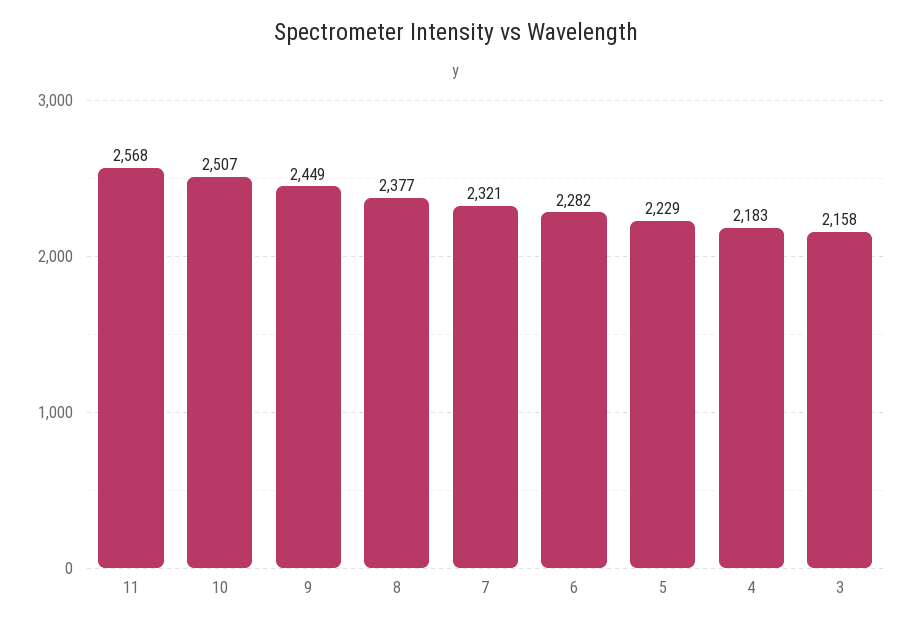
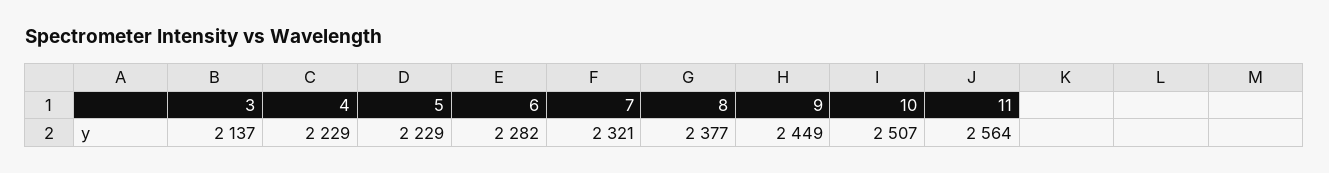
  {
-   "11": 2568,
+   "11": 2564,
    "10": 2507,
    "9": 2449,
    "8": 2377,
    "7": 2321,
    "6": 2282,
    "5": 2229,
-   "4": 2183,
+   "4": 2229,
-   "3": 2158
+   "3": 2137
  }

